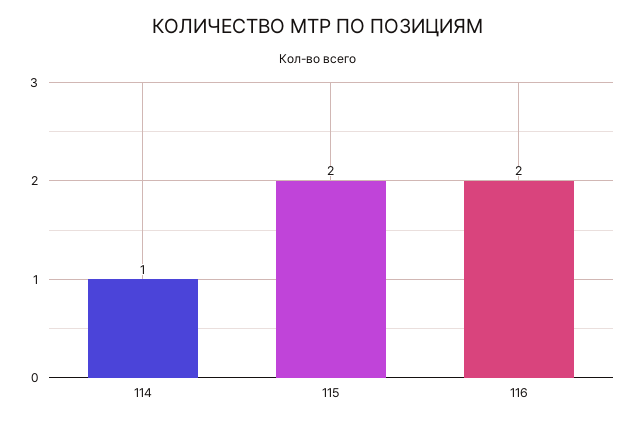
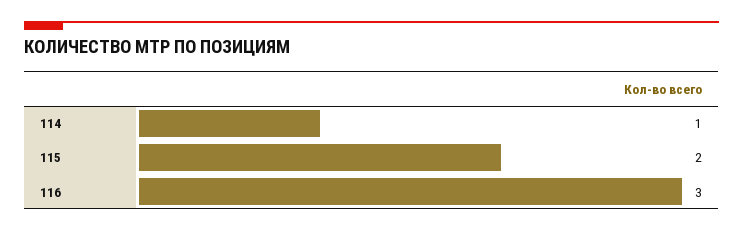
  {
    "114": 1,
    "115": 2,
-   "116": 2
+   "116": 3
  }

